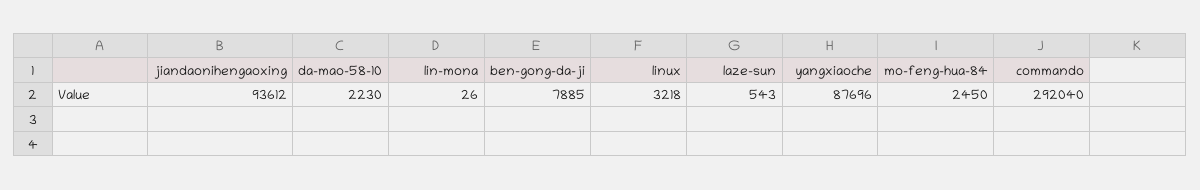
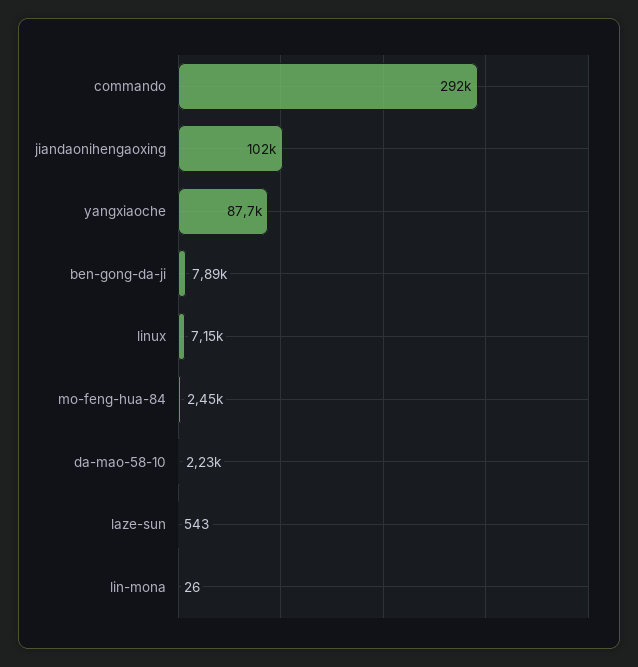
  {
-   "jiandaonihengaoxing": 93612,
+   "jiandaonihengaoxing": 102000,
    "da-mao-58-10": 2230,
    "lin-mona": 26,
    "ben-gong-da-ji": 7885,
-   "linux": 3218,
+   "linux": 7150,
    "laze-sun": 543,
    "yangxiaoche": 87696,
    "mo-feng-hua-84": 2450,
    "commando": 292040
  }

